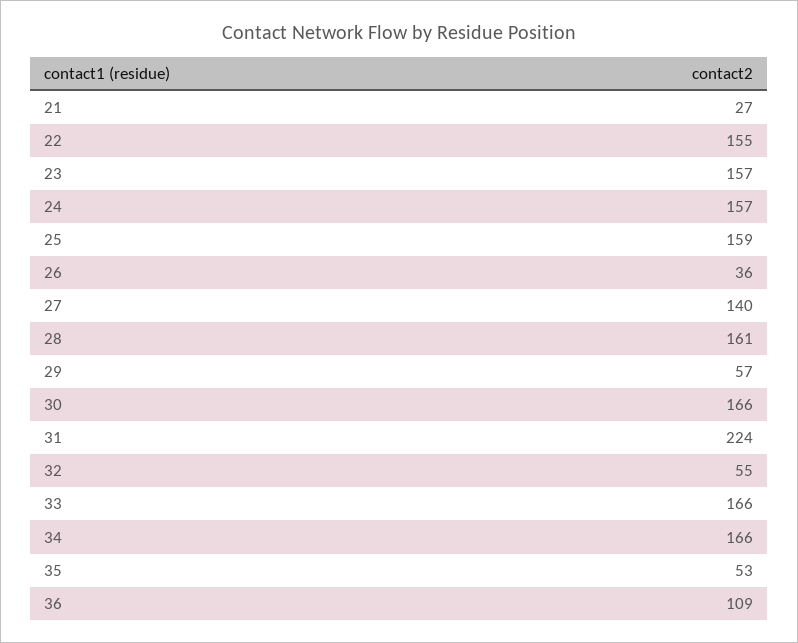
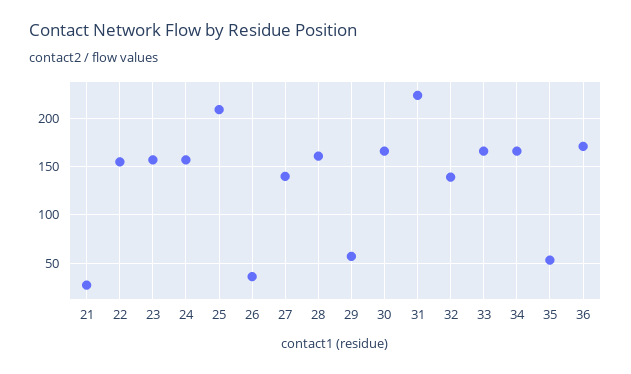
  {
    "21": 27,
    "22": 155,
    "23": 157,
    "24": 157,
-   "25": 159,
+   "25": 210,
    "26": 36,
    "27": 140,
    "28": 161,
    "29": 57,
    "30": 166,
    "31": 224,
-   "32": 55,
+   "32": 140,
    "33": 166,
    "34": 166,
    "35": 53,
-   "36": 109
+   "36": 170
  }

